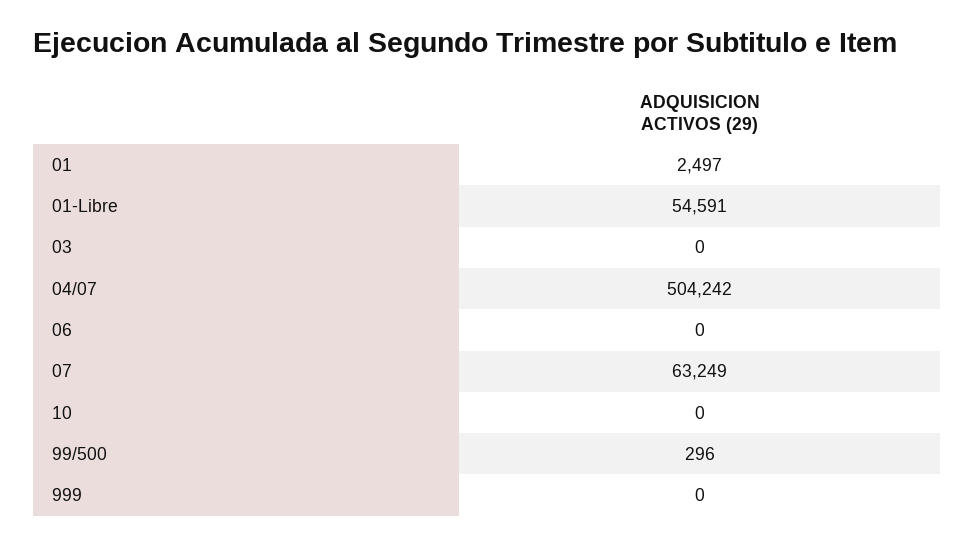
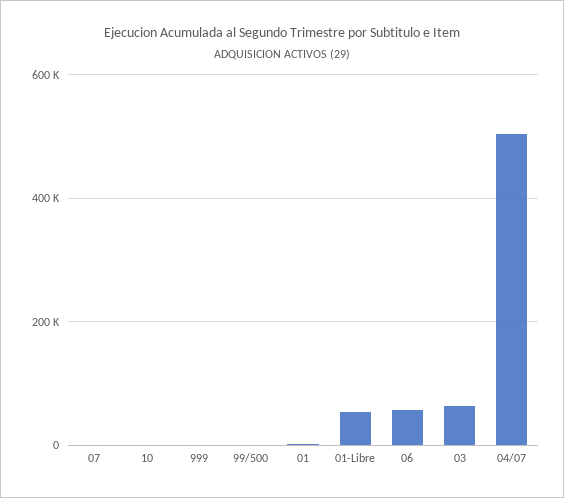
  {
    "01": 2497,
    "01-Libre": 54591,
-   "03": 0,
+   "03": 60000,
    "04/07": 504242,
-   "06": 0,
+   "06": 60000,
-   "07": 63249,
+   "07": 0,
    "10": 0,
    "99/500": 296,
    "999": 0
  }

